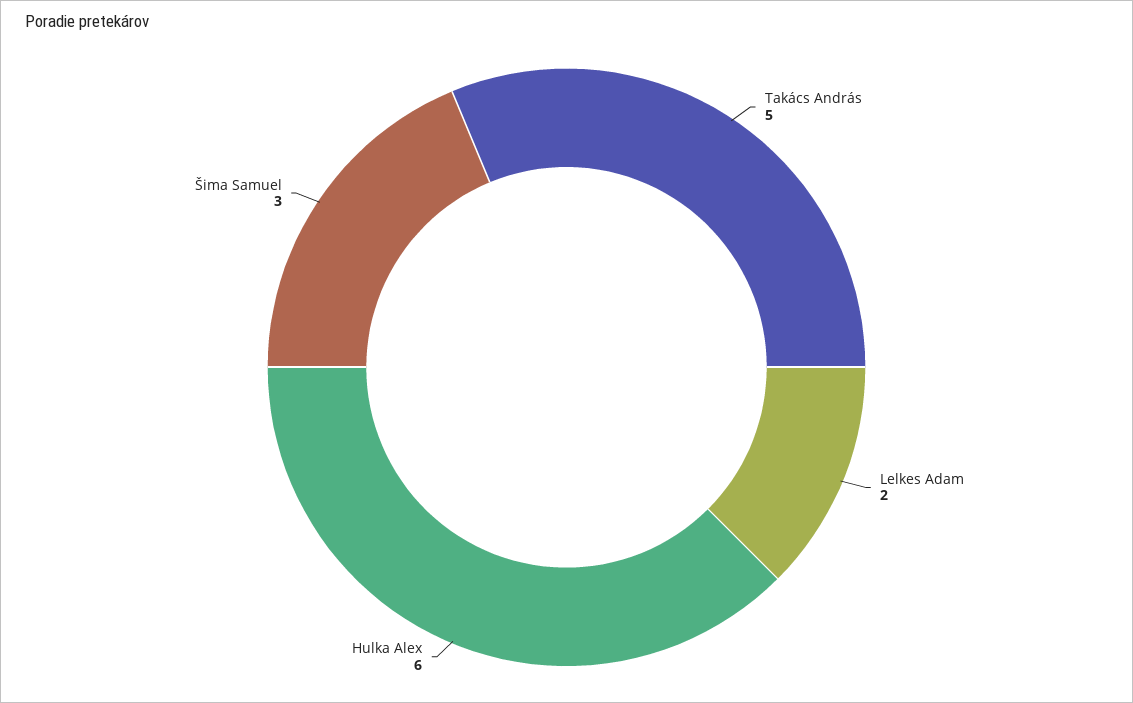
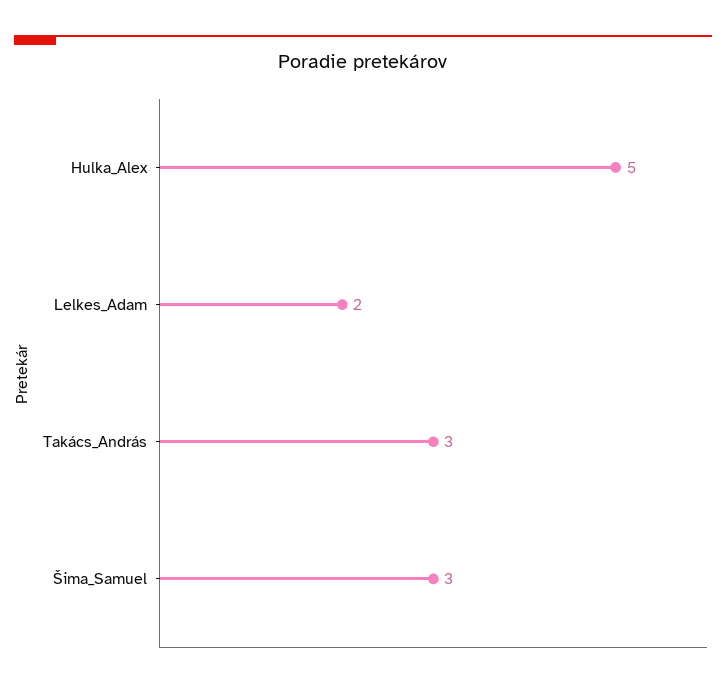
  {
-   "Takács András": 5,
+   "Takács András": 3,
    "Lelkes Adam": 2,
-   "Hulka Alex": 6,
+   "Hulka Alex": 5,
    "Šima Samuel": 3
  }

